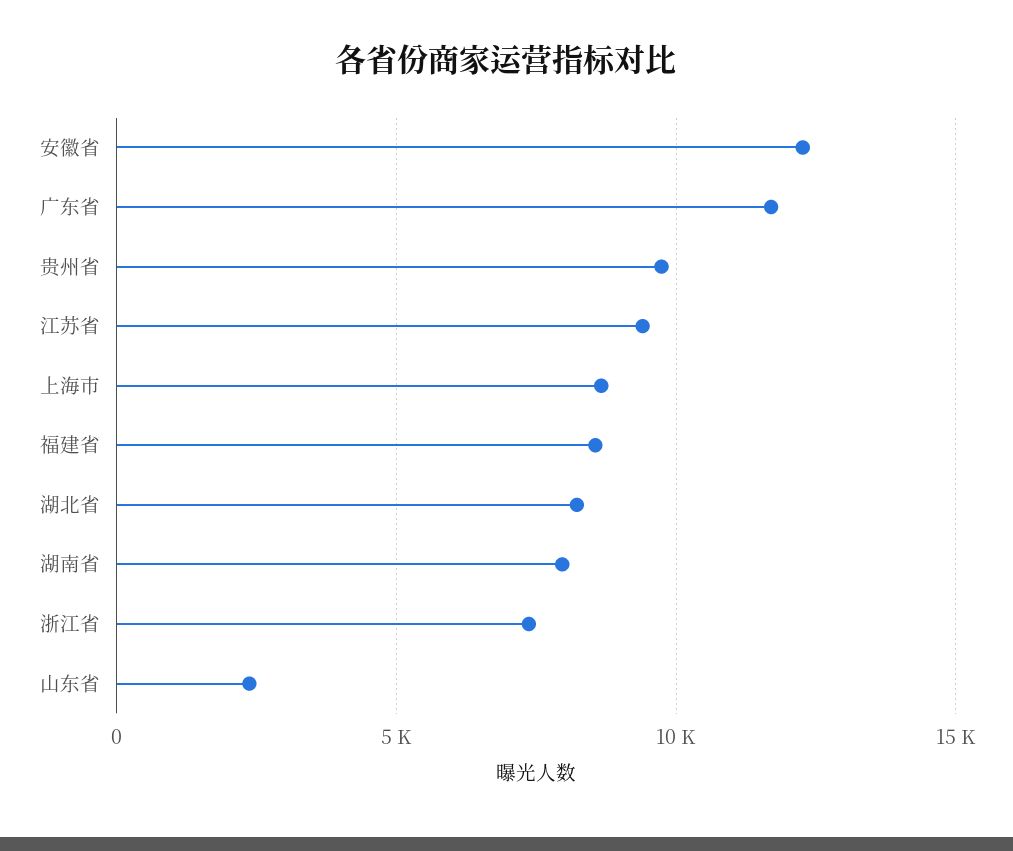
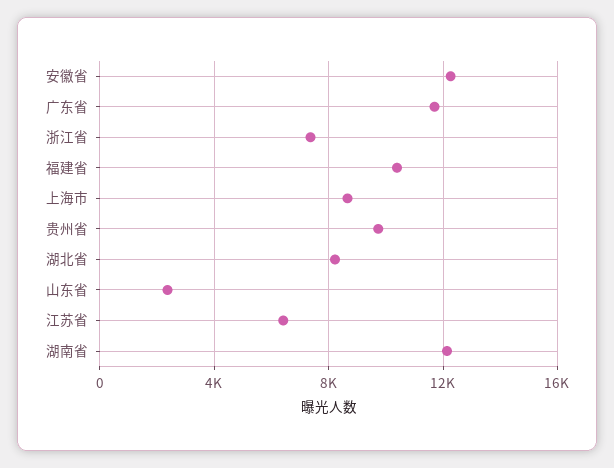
  {
    "安徽省": 12500,
    "广东省": 11500,
    "贵州省": 9500,
-   "江苏省": 9500,
+   "江苏省": 6500,
    "上海市": 8500,
-   "福建省": 8500,
+   "福建省": 10500,
    "湖北省": 8000,
-   "湖南省": 8000,
+   "湖南省": 12000,
    "浙江省": 7500,
    "山东省": 2500
  }

